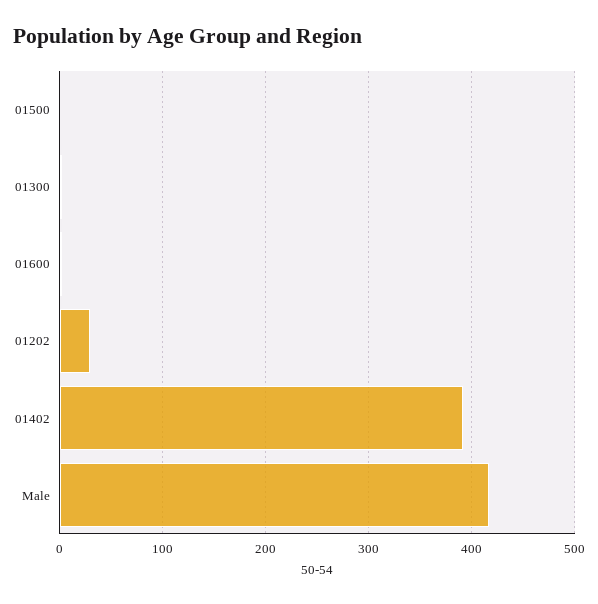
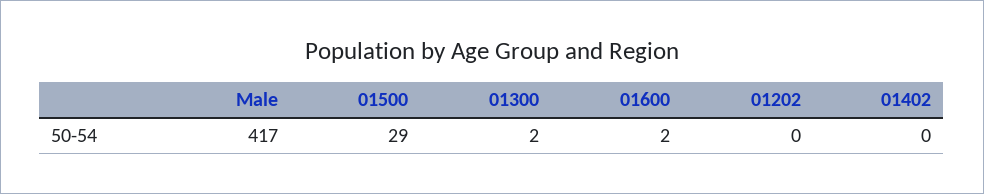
  {
-   "01500": 0,
+   "01500": 29,
    "01300": 2,
    "01600": 2,
-   "01202": 30,
+   "01202": 0,
-   "01402": 390,
+   "01402": 0,
    "Male": 417
  }

